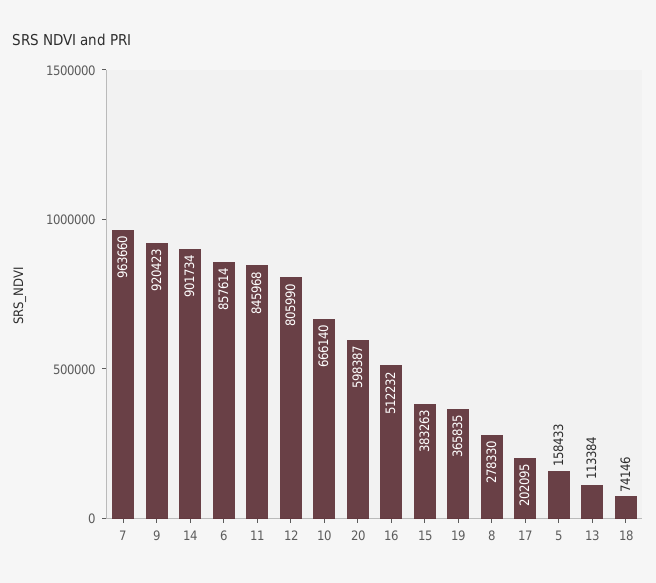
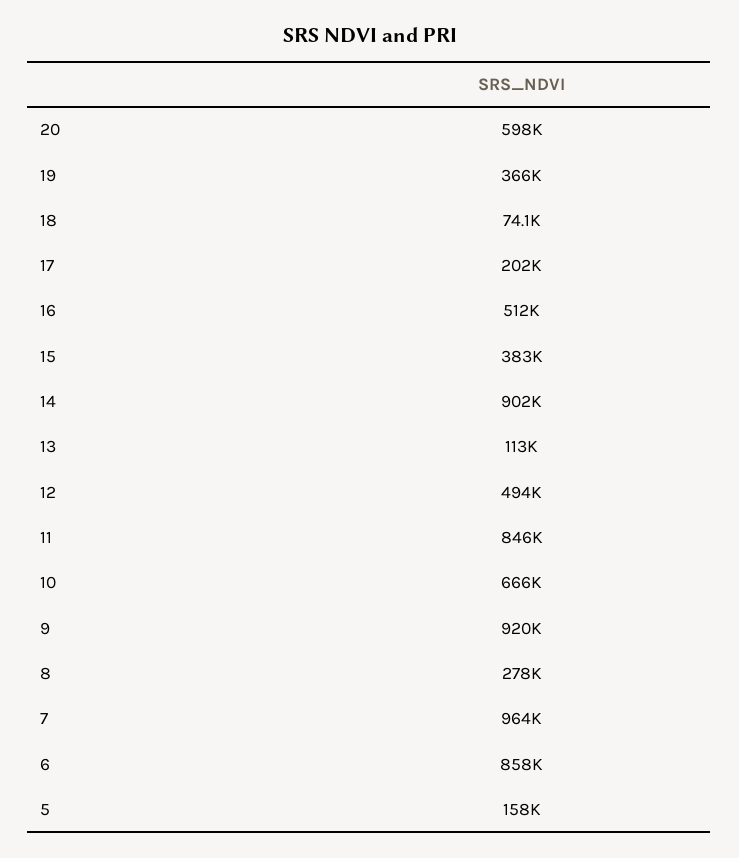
  {
    "7": 963660,
    "9": 920423,
    "14": 901734,
    "6": 857614,
    "11": 845968,
-   "12": 805990,
+   "12": 494000,
    "10": 666140,
    "20": 598387,
    "16": 512232,
    "15": 383263,
    "19": 365835,
    "8": 278330,
    "17": 202095,
    "5": 158433,
    "13": 113384,
    "18": 74146
  }

